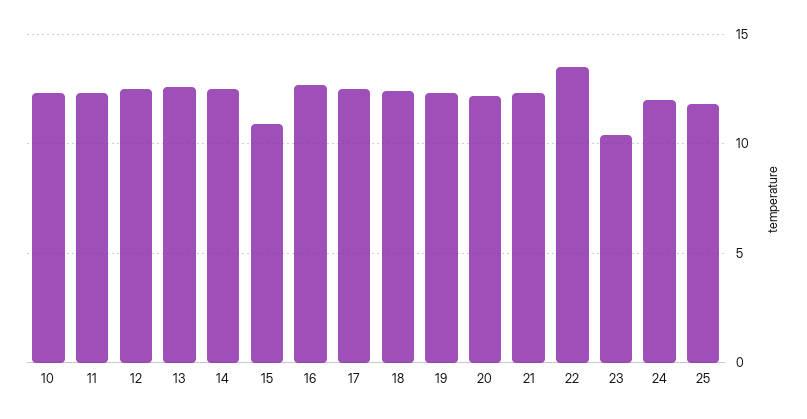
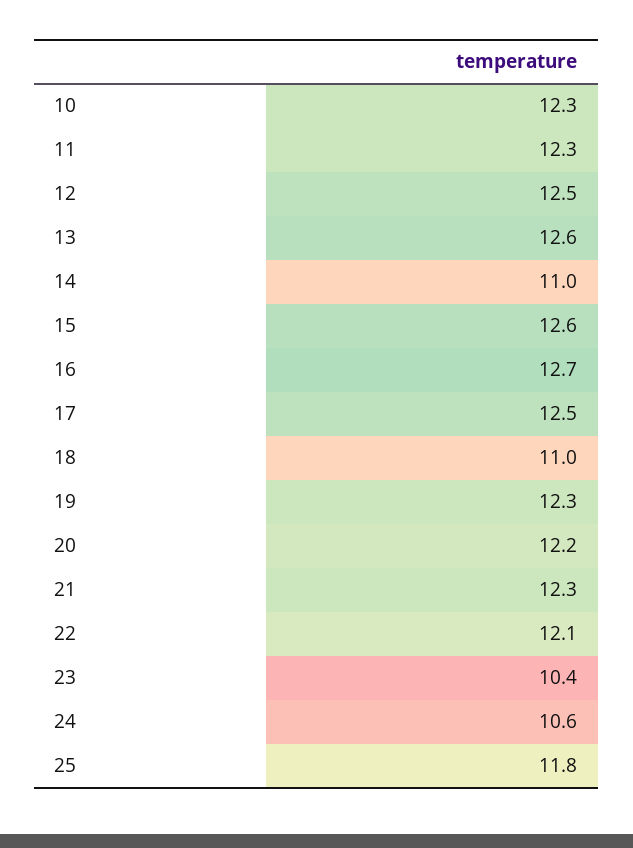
  {
    "10": 12.3,
    "11": 12.3,
    "12": 12.5,
    "13": 12.6,
-   "14": 12.5,
+   "14": 11,
-   "15": 11,
+   "15": 12.6,
    "16": 12.7,
    "17": 12.5,
-   "18": 12.5,
+   "18": 11,
    "19": 12.3,
    "20": 12.2,
    "21": 12.3,
-   "22": 13.5,
+   "22": 12.1,
    "23": 10.4,
-   "24": 12,
+   "24": 10.6,
    "25": 11.8
  }

